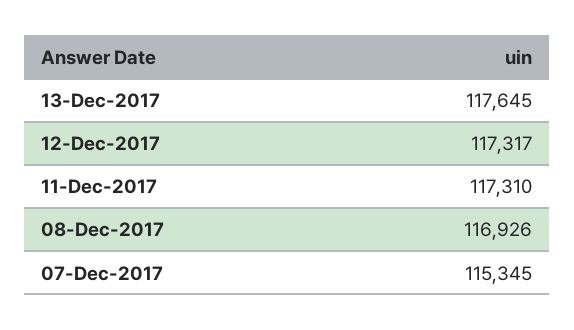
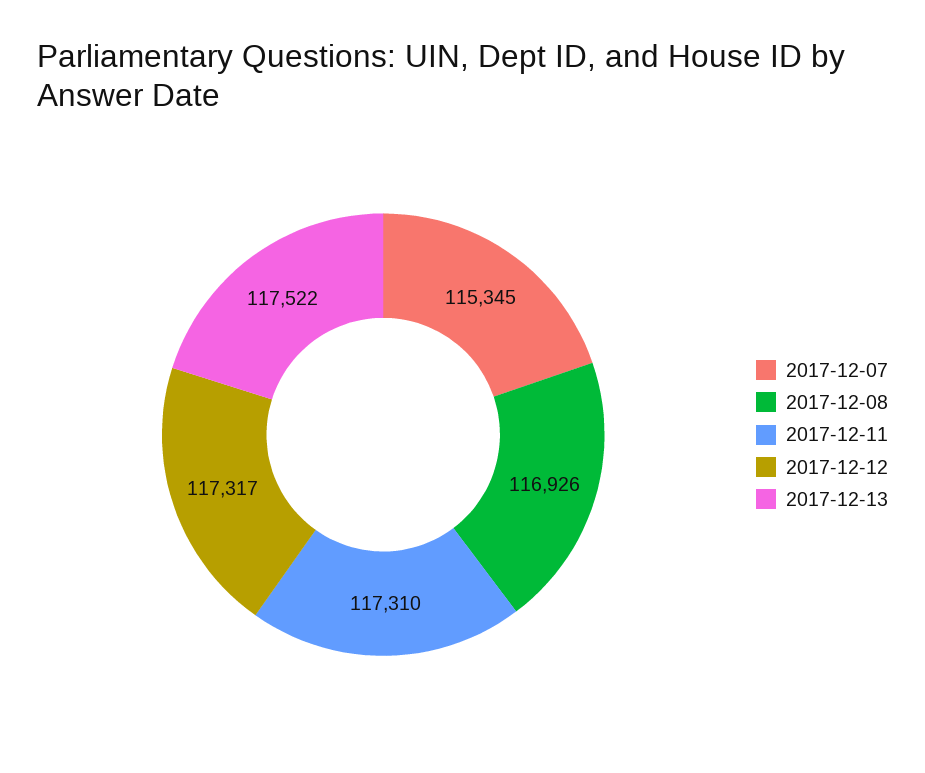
  {
-   "13-Dec-2017": 117645,
+   "13-Dec-2017": 117522,
    "12-Dec-2017": 117317,
    "11-Dec-2017": 117310,
    "08-Dec-2017": 116926,
    "07-Dec-2017": 115345
  }

